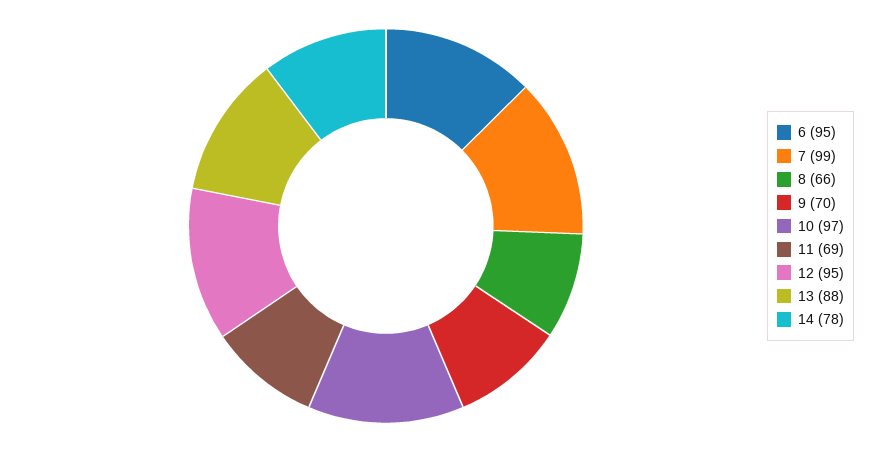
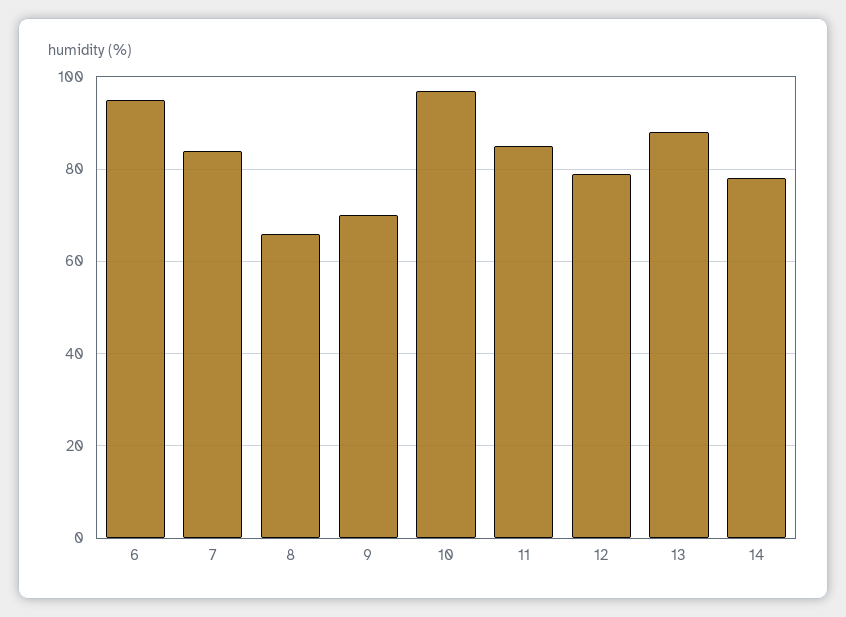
  {
    "6": 95,
-   "7": 99,
+   "7": 85,
    "8": 66,
    "9": 70,
    "10": 97,
-   "11": 69,
+   "11": 85,
-   "12": 95,
+   "12": 80,
    "13": 88,
    "14": 78
  }

